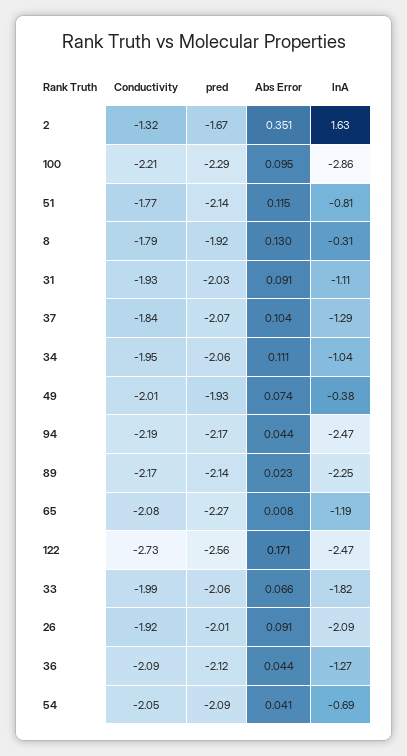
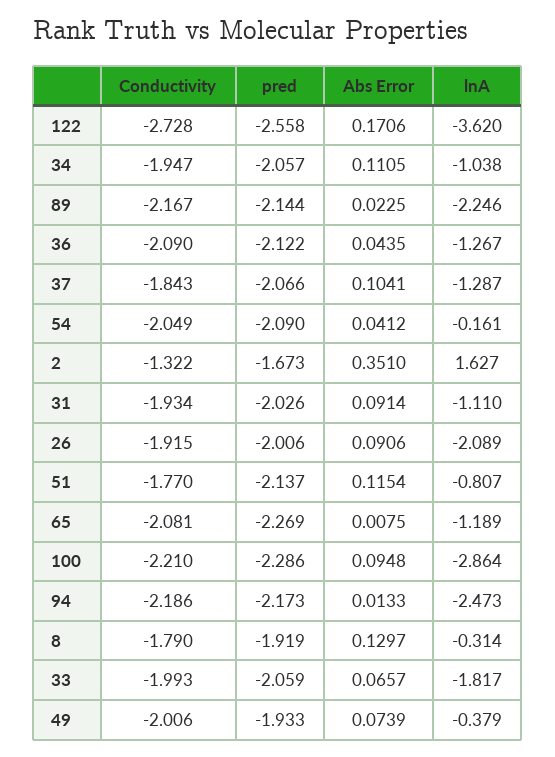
  {
    "Conductivity": {
      "2": -1.322,
      "100": -2.21,
      "51": -1.77,
      "8": -1.79,
      "31": -1.934,
      "37": -1.843,
      "34": -1.947,
      "49": -2.006,
      "94": -2.186,
      "89": -2.167,
      "65": -2.081,
      "122": -2.728,
      "33": -1.993,
      "26": -1.915,
      "36": -2.09,
      "54": -2.049
    },
    "pred": {
      "2": -1.673,
      "100": -2.286,
      "51": -2.137,
      "8": -1.919,
      "31": -2.026,
      "37": -2.066,
      "34": -2.057,
      "49": -1.933,
      "94": -2.173,
      "89": -2.144,
      "65": -2.269,
      "122": -2.558,
      "33": -2.059,
      "26": -2.006,
      "36": -2.122,
      "54": -2.09
    },
    "Abs Error": {
      "2": 0.351,
      "100": 0.0948,
      "51": 0.1154,
      "8": 0.1297,
      "31": 0.0914,
      "37": 0.1041,
      "34": 0.1105,
      "49": 0.0739,
-     "94": 0.044,
+     "94": 0.0133,
      "89": 0.0225,
      "65": 0.0075,
      "122": 0.1706,
      "33": 0.0657,
      "26": 0.0906,
      "36": 0.0435,
      "54": 0.0412
    },
    "lnA": {
      "2": 1.627,
      "100": -2.864,
      "51": -0.807,
      "8": -0.314,
      "31": -1.11,
      "37": -1.287,
      "34": -1.038,
      "49": -0.379,
      "94": -2.473,
      "89": -2.246,
      "65": -1.189,
-     "122": -2.47,
+     "122": -3.62,
      "33": -1.817,
      "26": -2.089,
      "36": -1.267,
-     "54": -0.69
+     "54": -0.161
    }
  }

